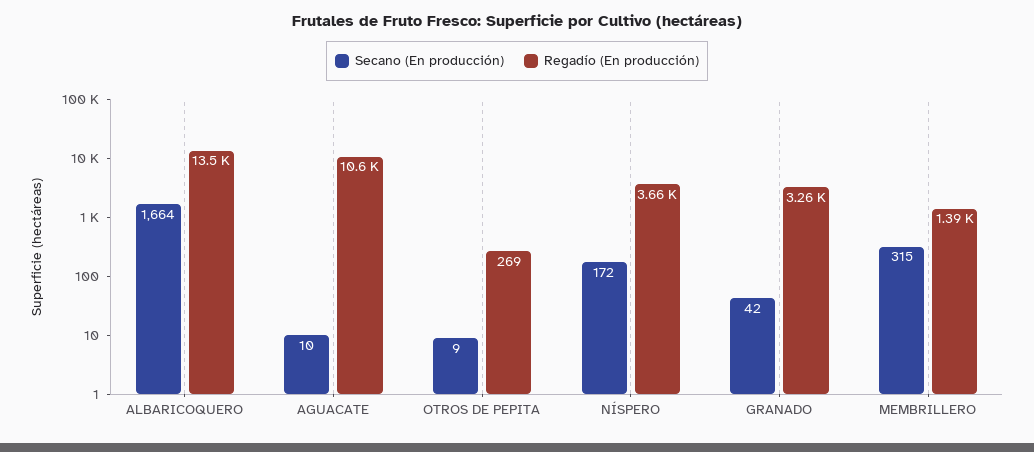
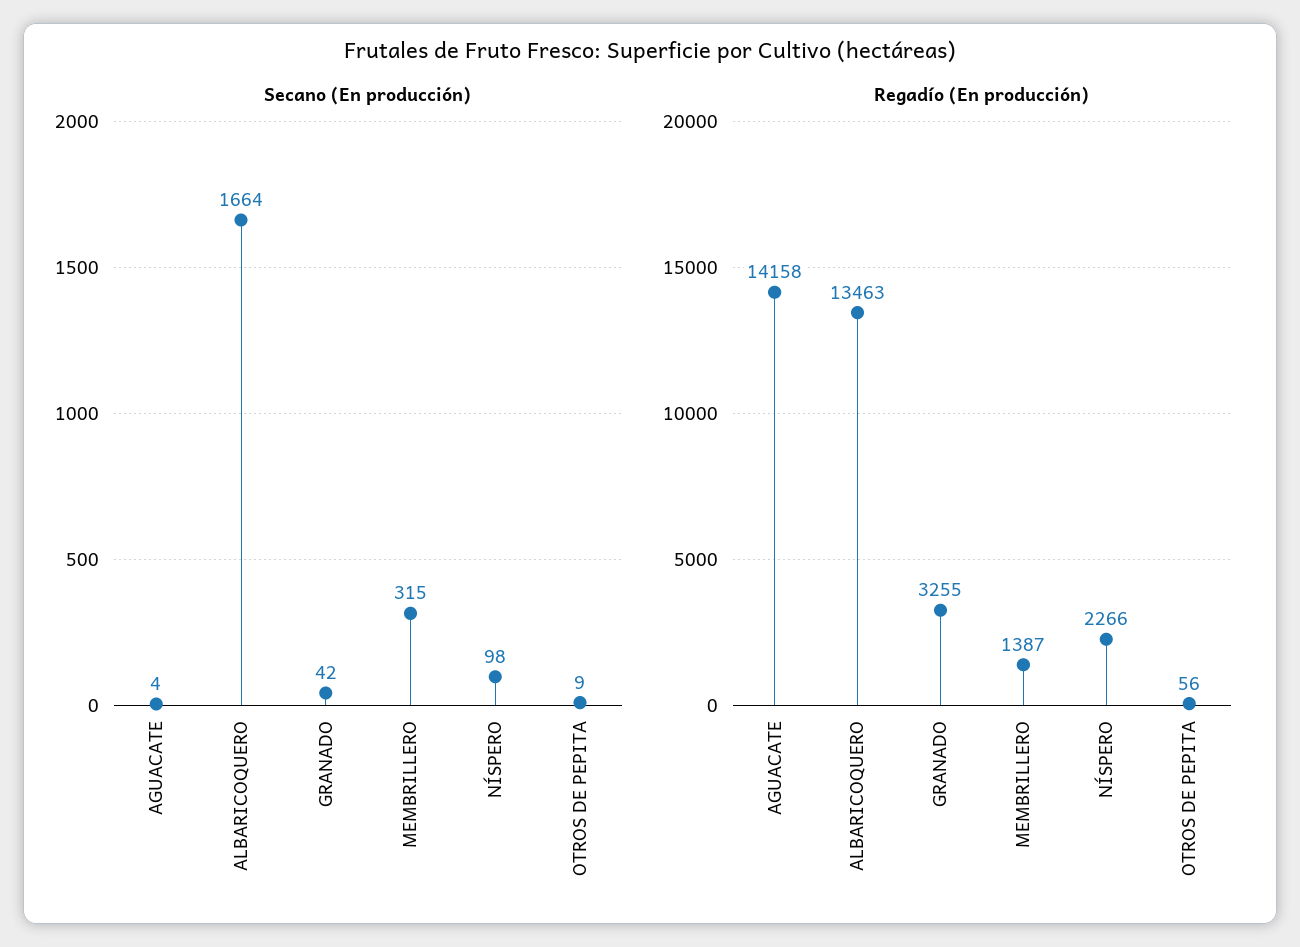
  {
    "Secano (En producción)": {
      "ALBARICOQUERO": 1664,
-     "AGUACATE": 10,
+     "AGUACATE": 4,
      "OTROS DE PEPITA": 9,
-     "NÍSPERO": 172,
+     "NÍSPERO": 98,
      "GRANADO": 42,
      "MEMBRILLERO": 315
    },
    "Regadío (En producción)": {
      "ALBARICOQUERO": 13463,
-     "AGUACATE": 10600,
+     "AGUACATE": 14158,
-     "OTROS DE PEPITA": 269,
+     "OTROS DE PEPITA": 56,
-     "NÍSPERO": 3660,
+     "NÍSPERO": 2266,
      "GRANADO": 3255,
      "MEMBRILLERO": 1387
    }
  }

